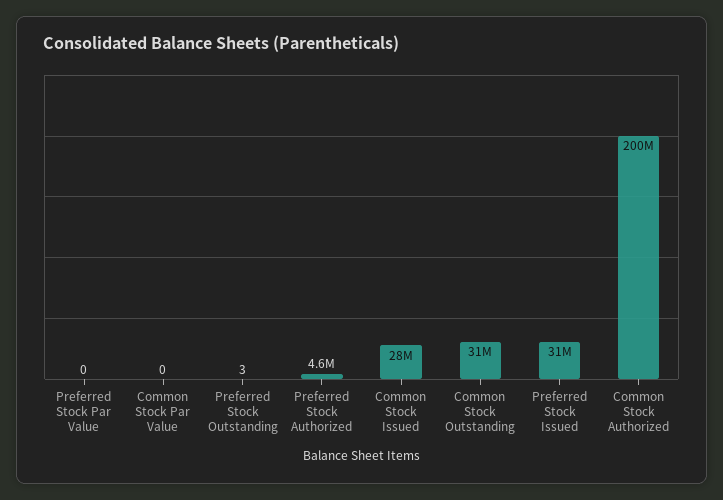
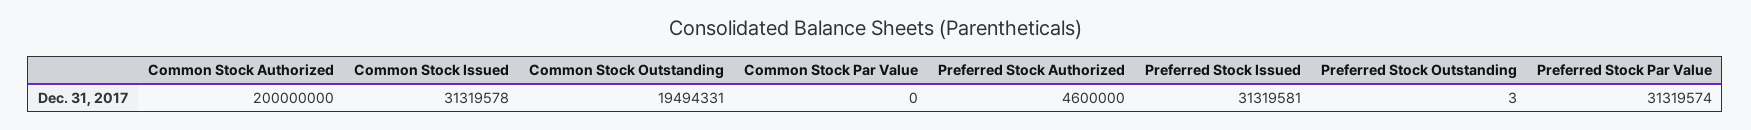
  {
-   "Preferred Stock Par Value": 0,
+   "Preferred Stock Par Value": 31319574,
    "Common Stock Par Value": 0,
    "Preferred Stock Outstanding": 3,
    "Preferred Stock Authorized": 4600000,
-   "Common Stock Issued": 28000000,
+   "Common Stock Issued": 31319578,
-   "Common Stock Outstanding": 31000000,
+   "Common Stock Outstanding": 19494331,
    "Preferred Stock Issued": 31319581,
    "Common Stock Authorized": 200000000
  }

